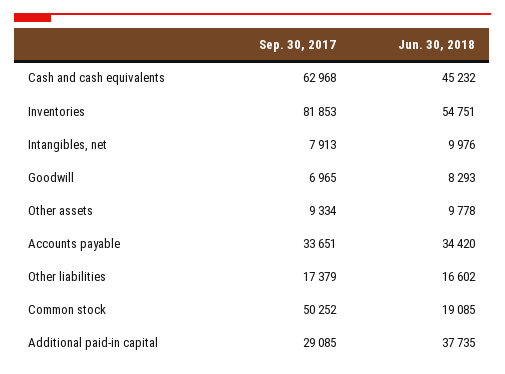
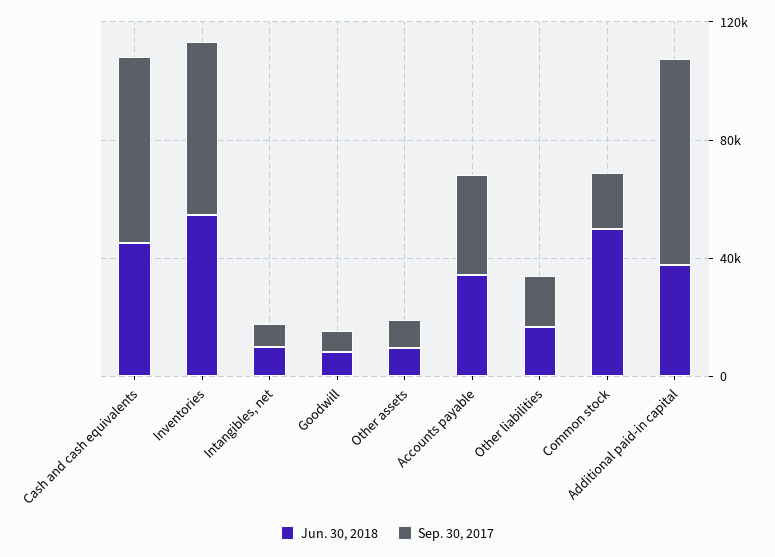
  {
    "Sep. 30, 2017": {
      "Cash and cash equivalents": 62968,
-     "Inventories": 81853,
+     "Inventories": 60000,
      "Intangibles, net": 7913,
      "Goodwill": 6965,
      "Other assets": 9334,
      "Accounts payable": 33651,
      "Other liabilities": 17379,
-     "Common stock": 50252,
+     "Common stock": 20000,
-     "Additional paid-in capital": 29085
+     "Additional paid-in capital": 70000
    },
    "Jun. 30, 2018": {
      "Cash and cash equivalents": 45232,
      "Inventories": 54751,
      "Intangibles, net": 9976,
      "Goodwill": 8293,
      "Other assets": 9778,
      "Accounts payable": 34420,
      "Other liabilities": 16602,
-     "Common stock": 19085,
+     "Common stock": 50000,
      "Additional paid-in capital": 37735
    }
  }

